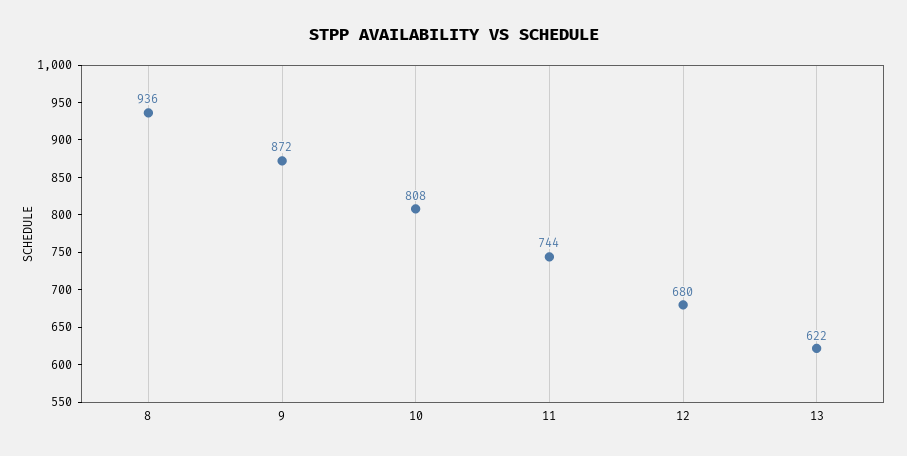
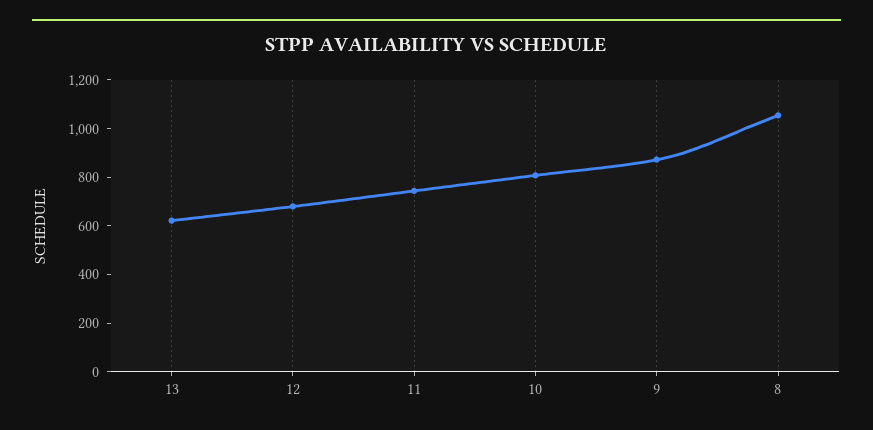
  {
-   "8": 936,
+   "8": 1050,
    "9": 872,
    "10": 808,
    "11": 744,
    "12": 680,
    "13": 622
  }

